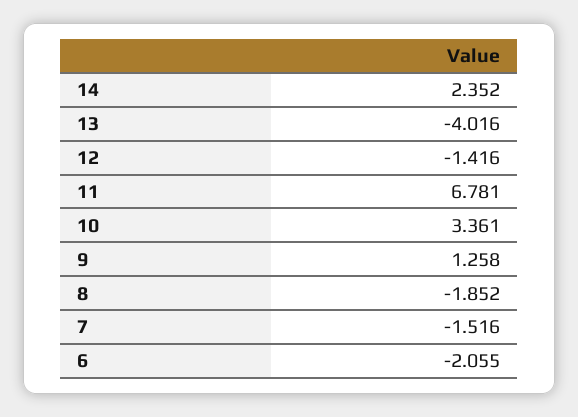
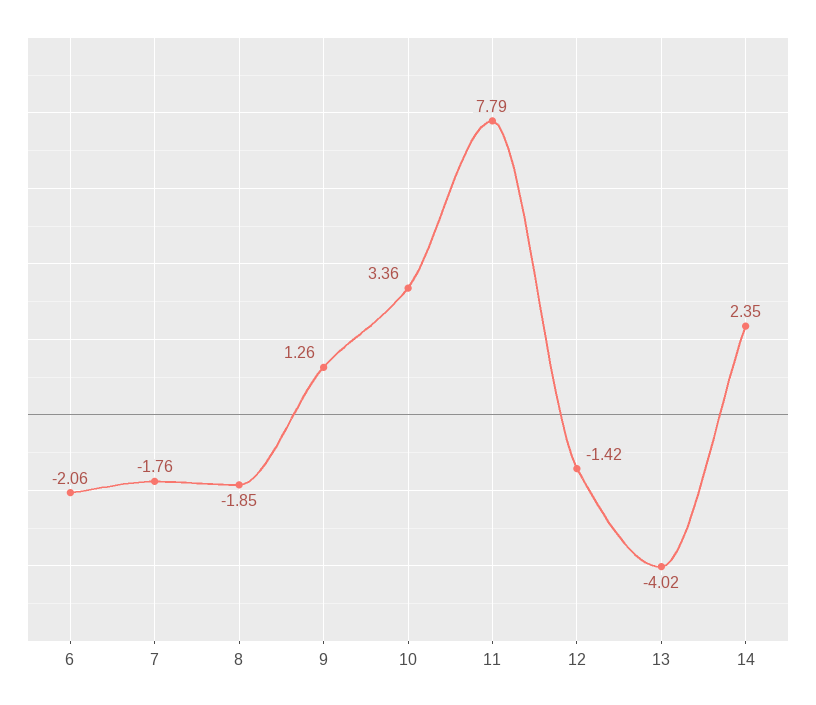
  {
    "14": 2.352,
    "13": -4.016,
    "12": -1.416,
-   "11": 6.781,
+   "11": 7.79,
    "10": 3.361,
    "9": 1.258,
    "8": -1.852,
-   "7": -1.516,
+   "7": -1.76,
    "6": -2.055
  }

